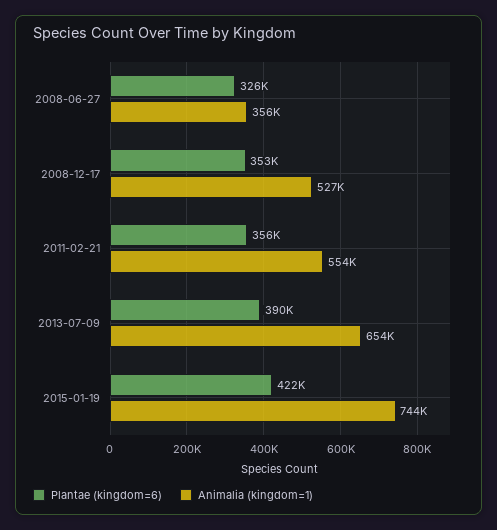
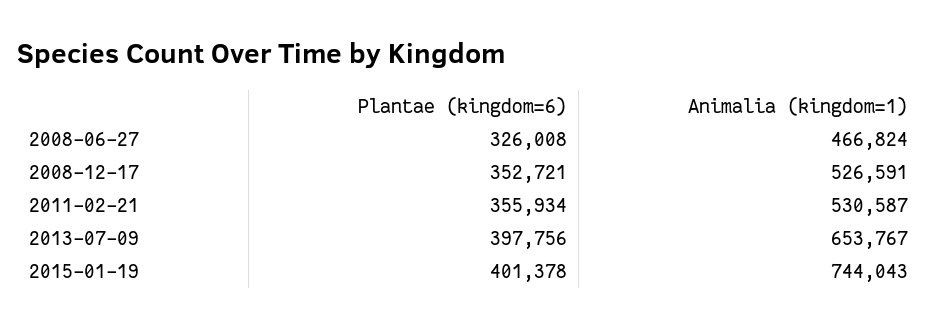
  {
    "Plantae (kingdom=6)": {
      "2008-06-27": 326008,
      "2008-12-17": 352721,
      "2011-02-21": 355934,
-     "2013-07-09": 390000,
+     "2013-07-09": 397756,
-     "2015-01-19": 422000
+     "2015-01-19": 401378
    },
    "Animalia (kingdom=1)": {
-     "2008-06-27": 356000,
+     "2008-06-27": 466824,
      "2008-12-17": 526591,
-     "2011-02-21": 554000,
+     "2011-02-21": 530587,
      "2013-07-09": 653767,
      "2015-01-19": 744043
    }
  }

